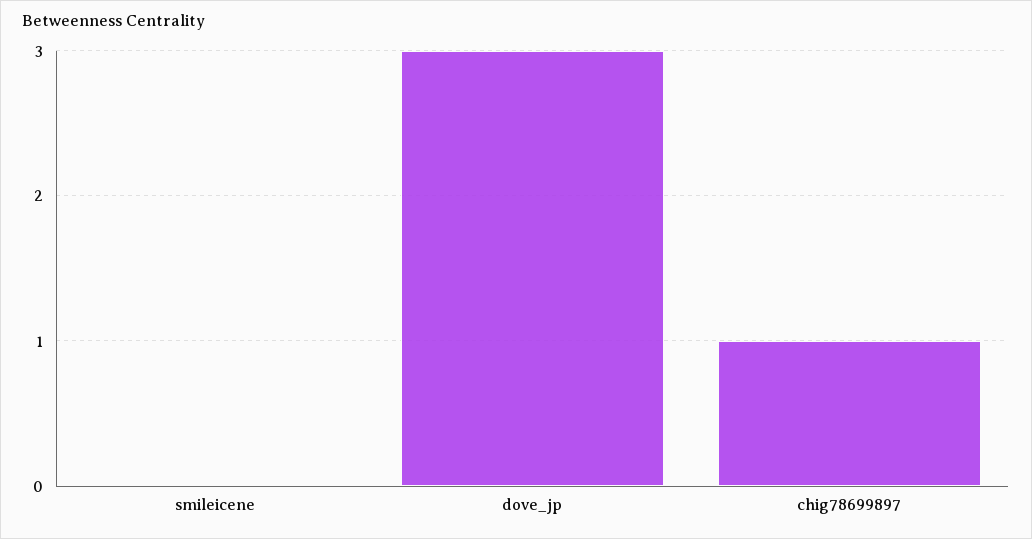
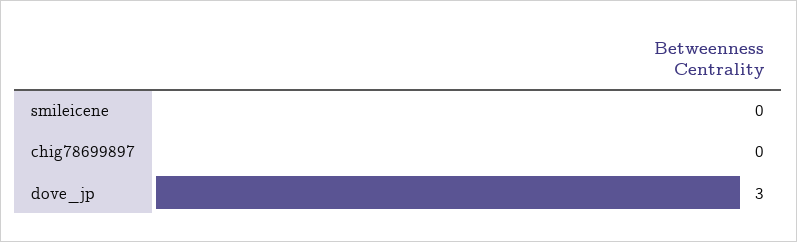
  {
    "smileicene": 0,
    "dove_jp": 3,
-   "chig78699897": 1
+   "chig78699897": 0
  }

